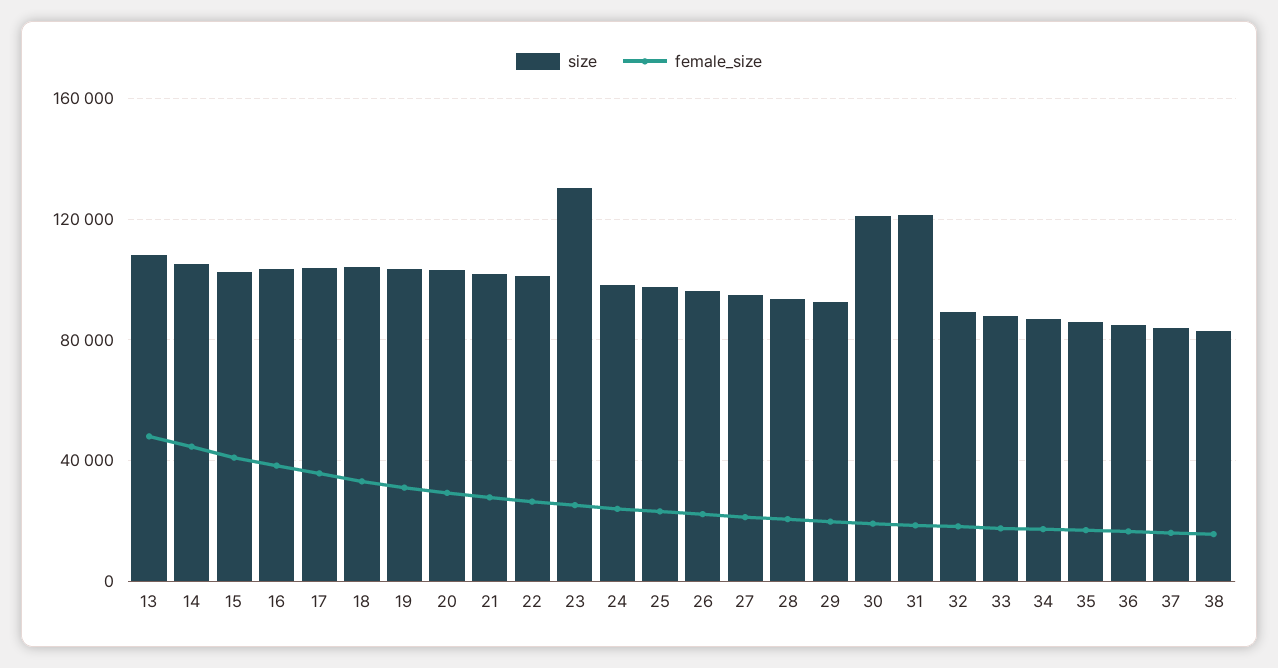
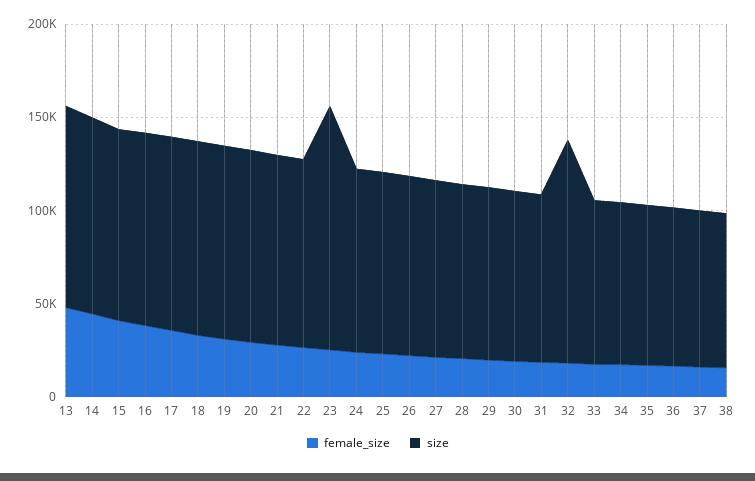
  {
    "size": {
      "13": 110000,
      "14": 105000,
      "15": 105000,
      "16": 105000,
      "17": 105000,
      "18": 105000,
      "19": 105000,
      "20": 105000,
      "21": 100000,
      "22": 100000,
      "23": 130000,
      "24": 100000,
      "25": 95000,
      "26": 95000,
      "27": 95000,
      "28": 95000,
      "29": 95000,
-     "30": 120000,
+     "30": 90000,
-     "31": 120000,
+     "31": 90000,
-     "32": 90000,
+     "32": 120000,
      "33": 90000,
      "34": 85000,
      "35": 85000,
      "36": 85000,
      "37": 85000,
      "38": 85000
    },
    "female_size": {
      "13": 50000,
      "14": 45000,
      "15": 40000,
      "16": 40000,
      "17": 35000,
      "18": 35000,
      "19": 30000,
      "20": 30000,
      "21": 30000,
      "22": 25000,
      "23": 25000,
      "24": 25000,
      "25": 25000,
      "26": 20000,
      "27": 20000,
      "28": 20000,
      "29": 20000,
      "30": 20000,
      "31": 20000,
      "32": 20000,
      "33": 20000,
      "34": 15000,
      "35": 15000,
      "36": 15000,
      "37": 15000,
      "38": 15000
    }
  }

